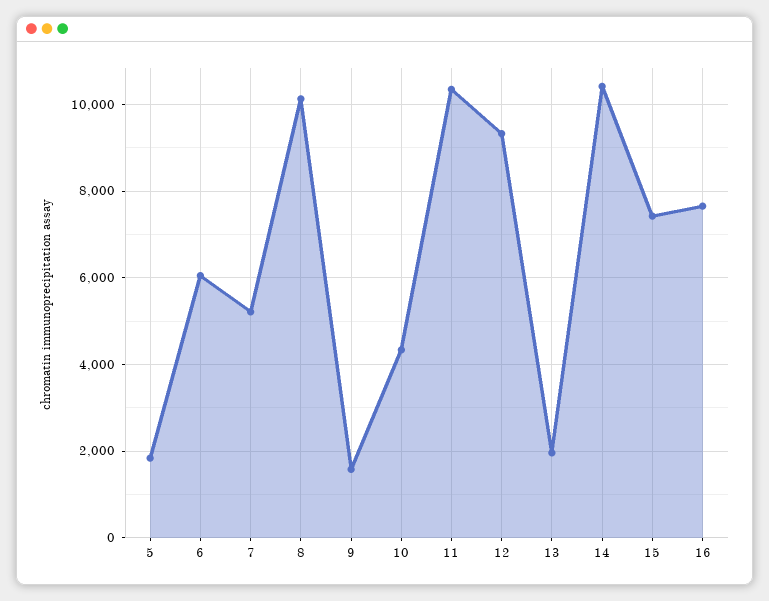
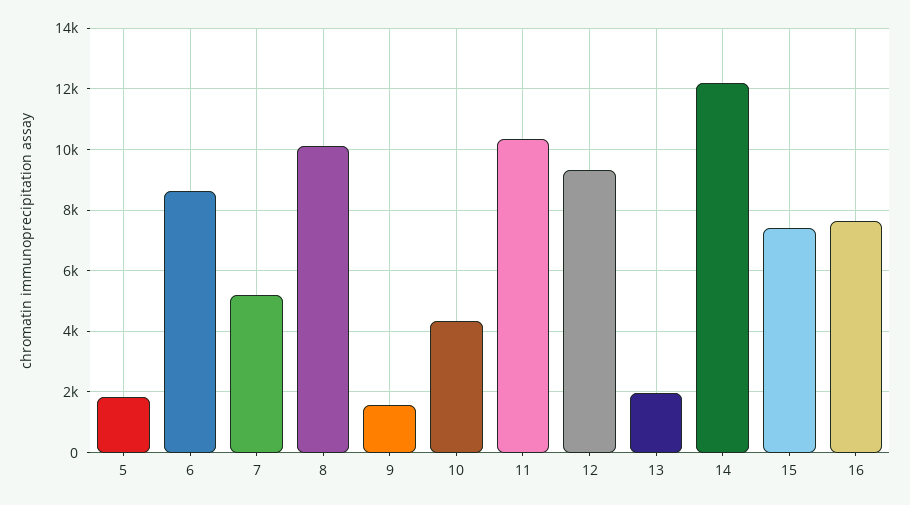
  {
    "5": 1800,
-   "6": 6000,
+   "6": 8600,
    "7": 5200,
    "8": 10200,
    "9": 1600,
    "10": 4400,
    "11": 10400,
    "12": 9400,
    "13": 2000,
-   "14": 10400,
+   "14": 12200,
    "15": 7400,
    "16": 7600
  }

